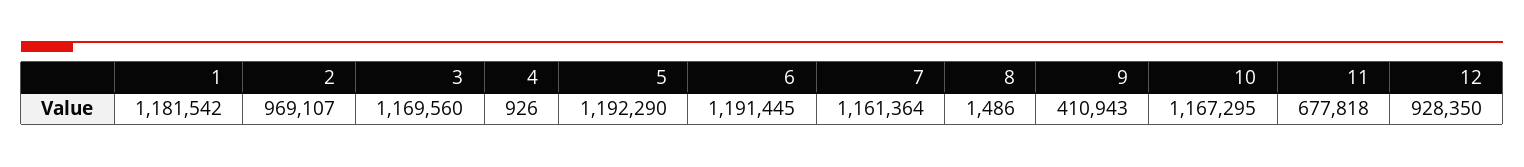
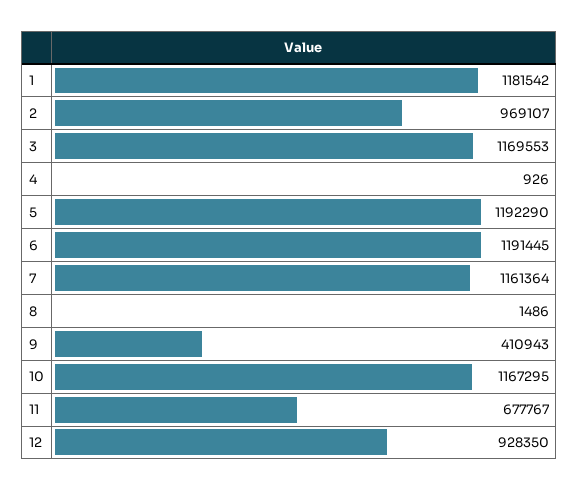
  {
    "1": 1181542,
    "2": 969107,
-   "3": 1169560,
+   "3": 1169553,
    "4": 926,
    "5": 1192290,
    "6": 1191445,
    "7": 1161364,
    "8": 1486,
    "9": 410943,
    "10": 1167295,
-   "11": 677818,
+   "11": 677767,
    "12": 928350
  }

